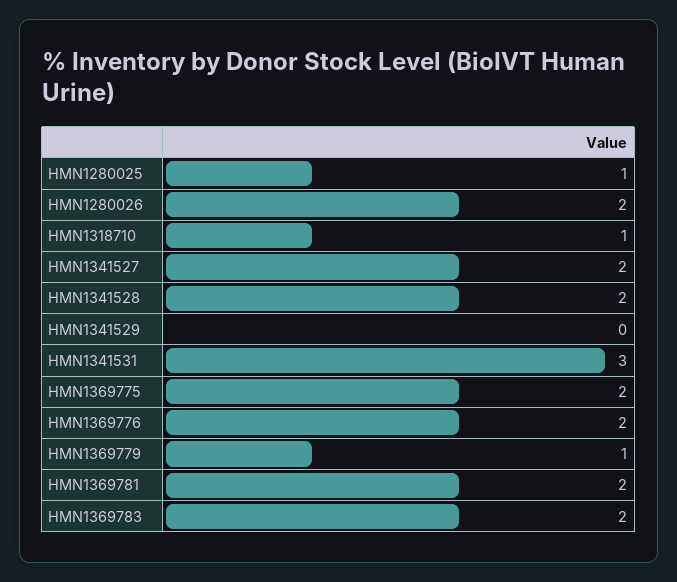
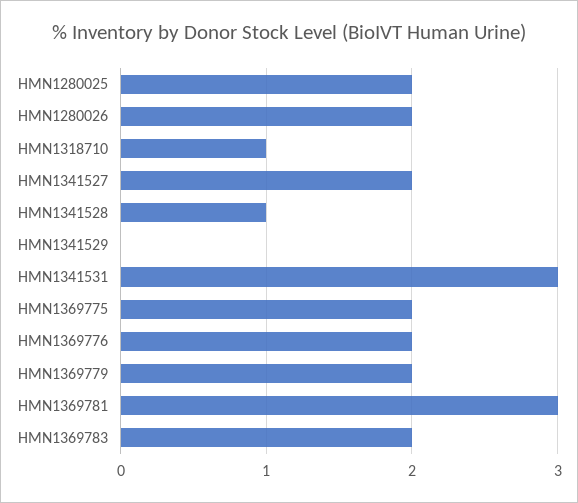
  {
-   "HMN1280025": 1,
+   "HMN1280025": 2,
    "HMN1280026": 2,
    "HMN1318710": 1,
    "HMN1341527": 2,
-   "HMN1341528": 2,
+   "HMN1341528": 1,
    "HMN1341529": 0,
    "HMN1341531": 3,
    "HMN1369775": 2,
    "HMN1369776": 2,
-   "HMN1369779": 1,
+   "HMN1369779": 2,
-   "HMN1369781": 2,
+   "HMN1369781": 3,
    "HMN1369783": 2
  }

